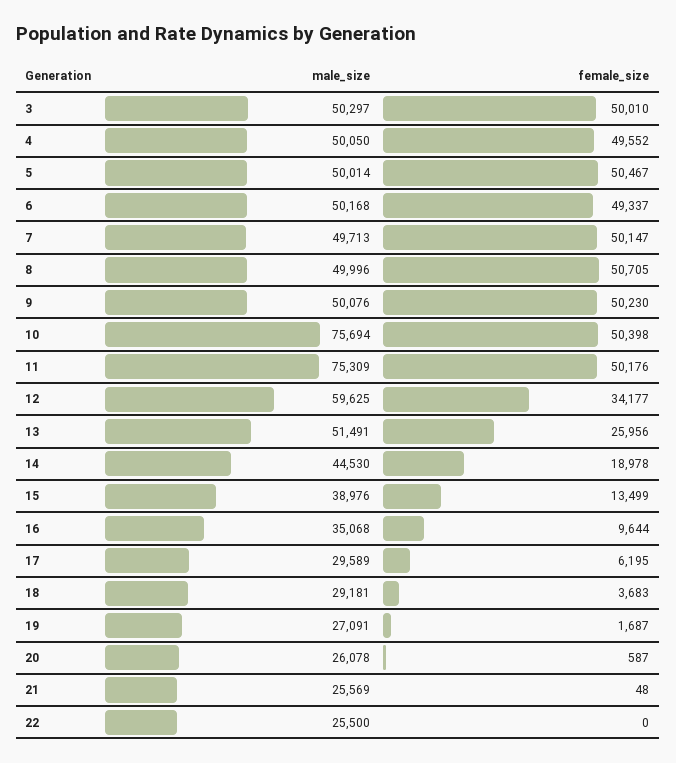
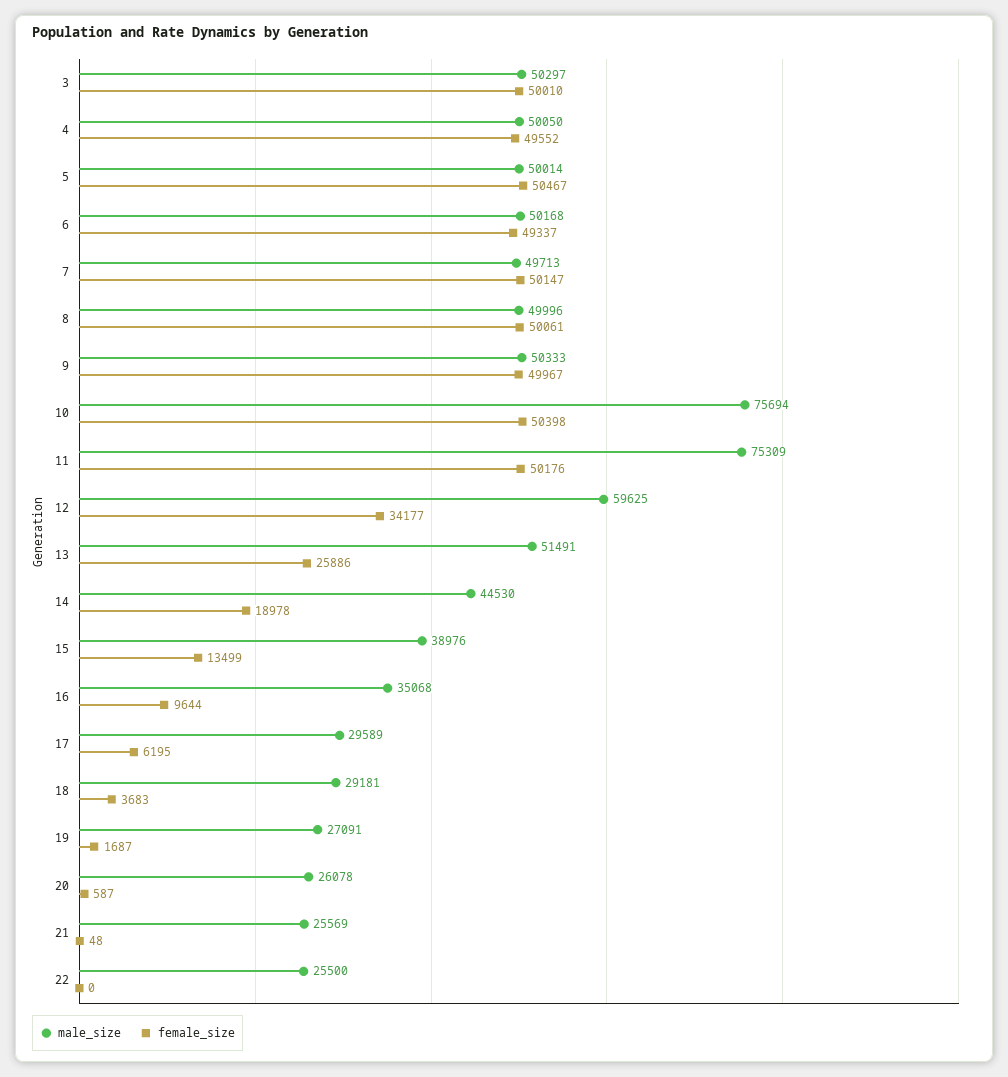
  {
    "male_size": {
      "3": 50297,
      "4": 50050,
      "5": 50014,
      "6": 50168,
      "7": 49713,
      "8": 49996,
-     "9": 50076,
+     "9": 50333,
      "10": 75694,
      "11": 75309,
      "12": 59625,
      "13": 51491,
      "14": 44530,
      "15": 38976,
      "16": 35068,
      "17": 29589,
      "18": 29181,
      "19": 27091,
      "20": 26078,
      "21": 25569,
      "22": 25500
    },
    "female_size": {
      "3": 50010,
      "4": 49552,
      "5": 50467,
      "6": 49337,
      "7": 50147,
-     "8": 50705,
+     "8": 50061,
-     "9": 50230,
+     "9": 49967,
      "10": 50398,
      "11": 50176,
      "12": 34177,
-     "13": 25956,
+     "13": 25886,
      "14": 18978,
      "15": 13499,
      "16": 9644,
      "17": 6195,
      "18": 3683,
      "19": 1687,
      "20": 587,
      "21": 48,
      "22": 0
    }
  }

